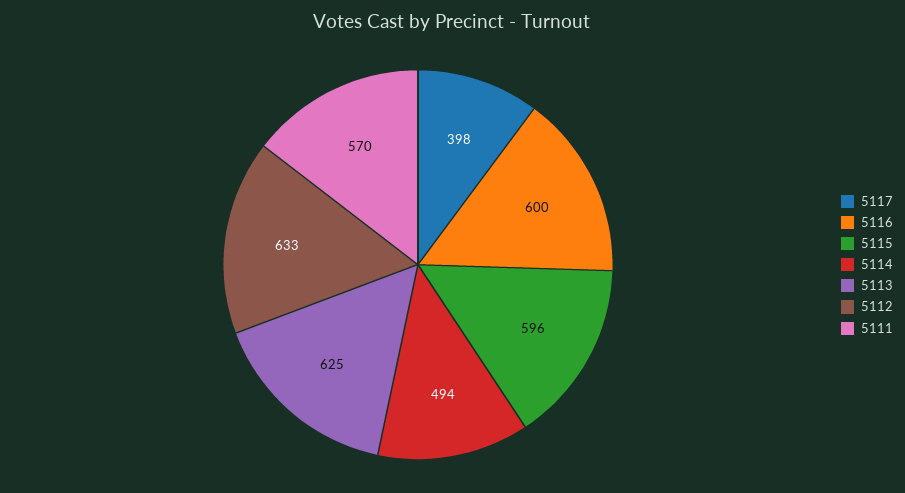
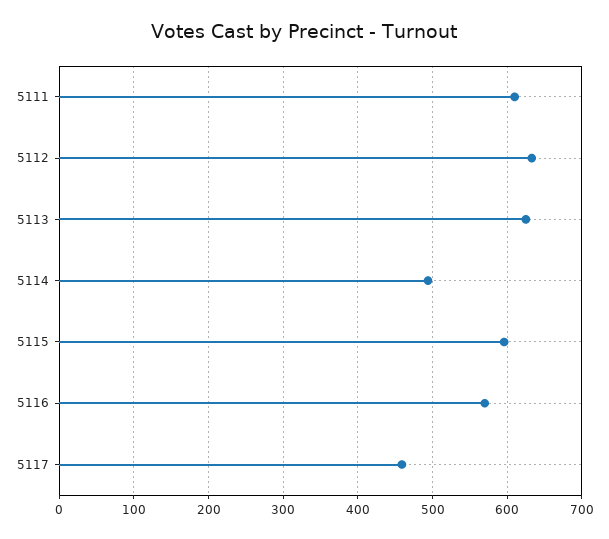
  {
-   "5117": 398,
+   "5117": 460,
-   "5116": 600,
+   "5116": 570,
    "5115": 596,
    "5114": 494,
    "5113": 625,
    "5112": 633,
-   "5111": 570
+   "5111": 610
  }

